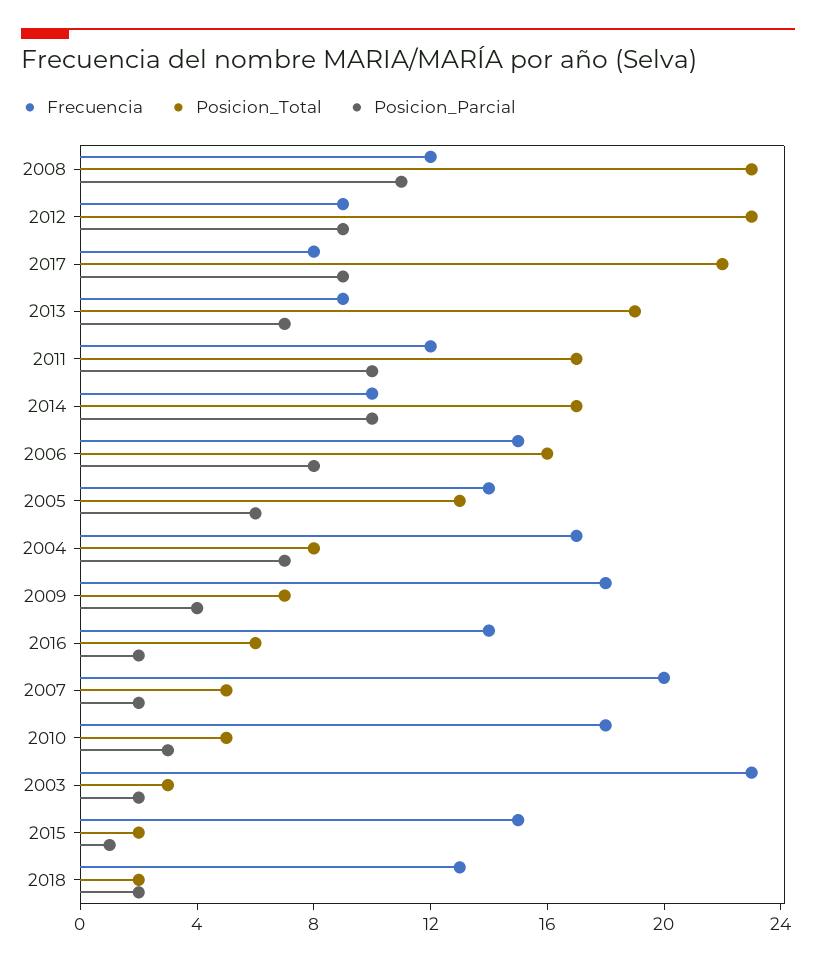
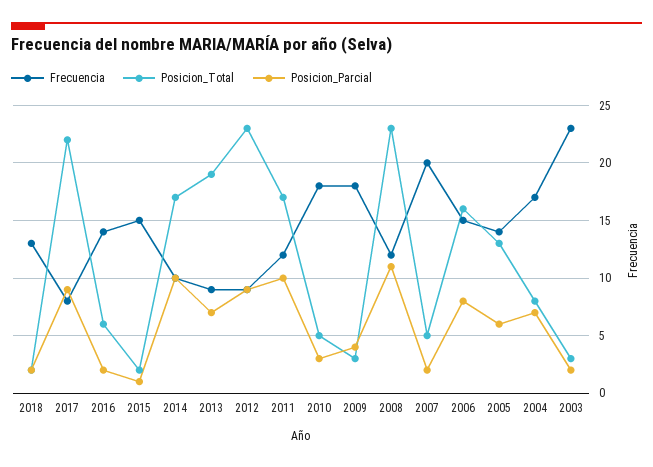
  {
    "Frecuencia": {
      "2008": 12,
      "2012": 9,
      "2017": 8,
      "2013": 9,
      "2011": 12,
      "2014": 10,
      "2006": 15,
      "2005": 14,
      "2004": 17,
      "2009": 18,
      "2016": 14,
      "2007": 20,
      "2010": 18,
      "2003": 23,
      "2015": 15,
      "2018": 13
    },
    "Posicion_Total": {
      "2008": 23,
      "2012": 23,
      "2017": 22,
      "2013": 19,
      "2011": 17,
      "2014": 17,
      "2006": 16,
      "2005": 13,
      "2004": 8,
-     "2009": 7,
+     "2009": 3,
      "2016": 6,
      "2007": 5,
      "2010": 5,
      "2003": 3,
      "2015": 2,
      "2018": 2
    },
    "Posicion_Parcial": {
      "2008": 11,
      "2012": 9,
      "2017": 9,
      "2013": 7,
      "2011": 10,
      "2014": 10,
      "2006": 8,
      "2005": 6,
      "2004": 7,
      "2009": 4,
      "2016": 2,
      "2007": 2,
      "2010": 3,
      "2003": 2,
      "2015": 1,
      "2018": 2
    }
  }

